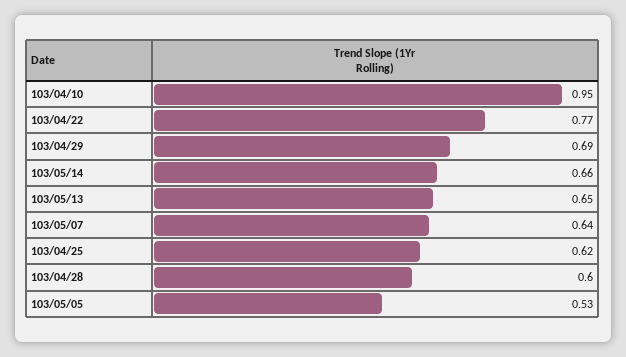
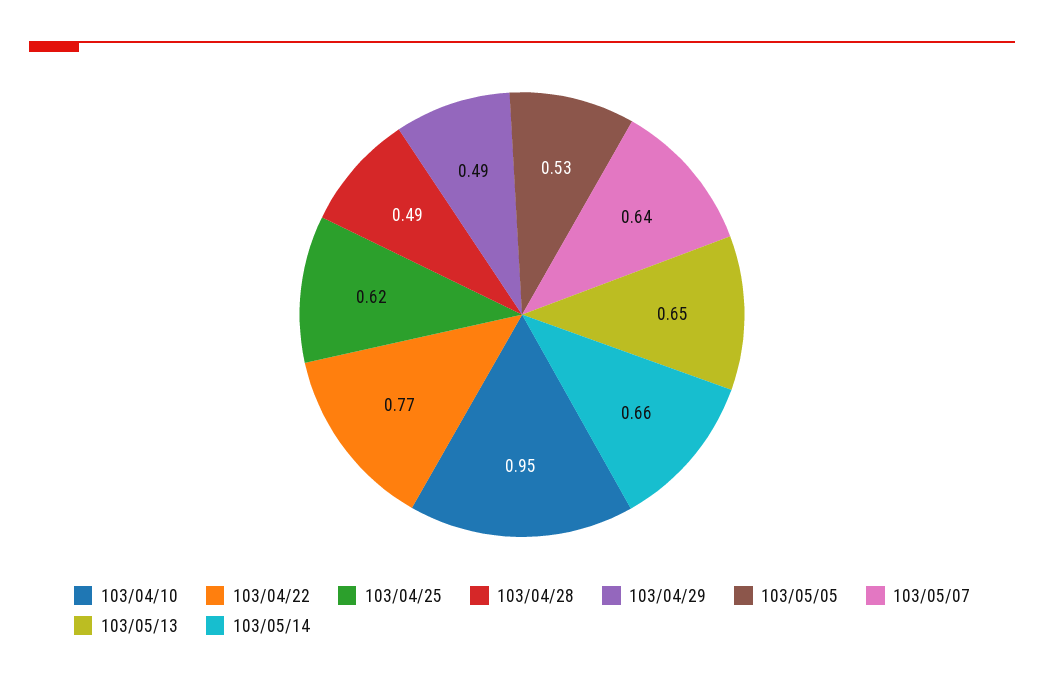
  {
    "103/04/10": 0.95,
    "103/04/22": 0.77,
-   "103/04/29": 0.69,
+   "103/04/29": 0.49,
    "103/05/14": 0.66,
    "103/05/13": 0.65,
    "103/05/07": 0.64,
    "103/04/25": 0.62,
-   "103/04/28": 0.6,
+   "103/04/28": 0.49,
    "103/05/05": 0.53
  }

